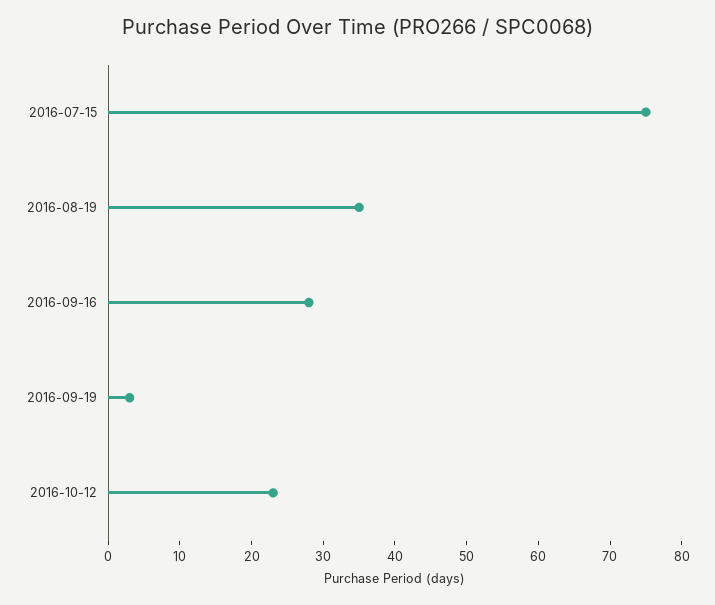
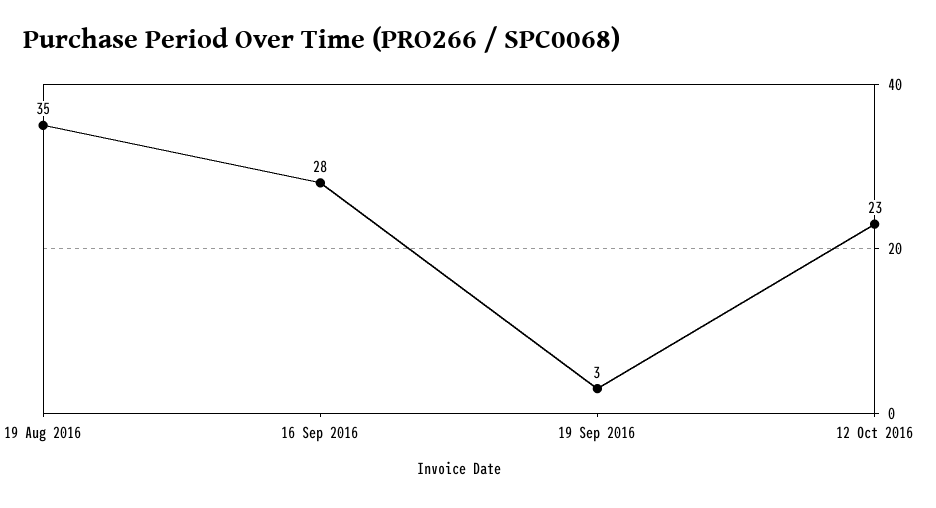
  {
-   "2016-07-15": 75,
    "2016-08-19": 35,
    "2016-09-16": 28,
    "2016-09-19": 3,
    "2016-10-12": 23
  }

